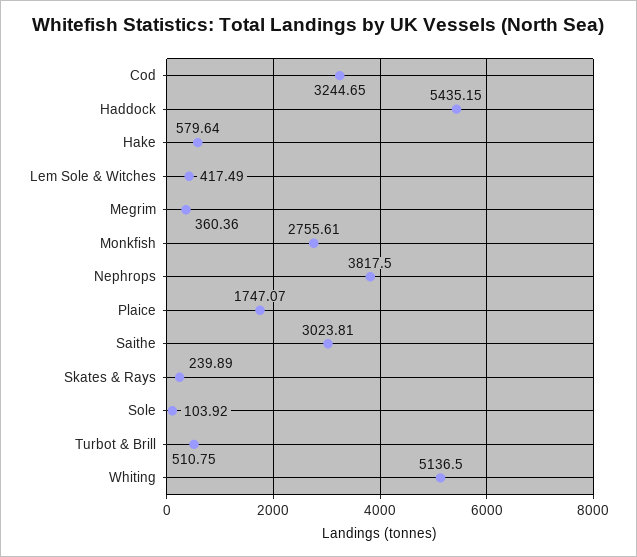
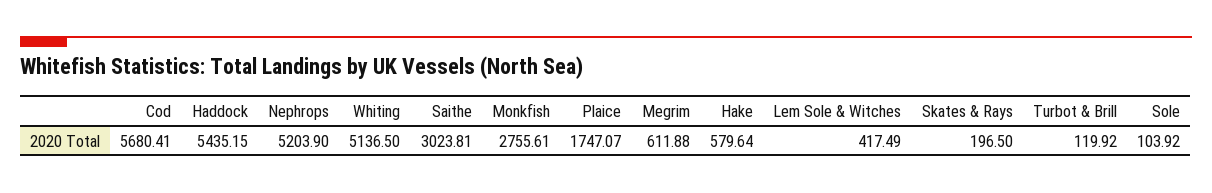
  {
-   "Cod": 3244.65,
+   "Cod": 5680.41,
    "Haddock": 5435.15,
    "Hake": 579.64,
    "Lem Sole & Witches": 417.49,
-   "Megrim": 360.36,
+   "Megrim": 611.88,
    "Monkfish": 2755.61,
-   "Nephrops": 3817.5,
+   "Nephrops": 5203.9,
    "Plaice": 1747.07,
    "Saithe": 3023.81,
-   "Skates & Rays": 239.89,
+   "Skates & Rays": 196.5,
    "Sole": 103.92,
-   "Turbot & Brill": 510.75,
+   "Turbot & Brill": 119.92,
    "Whiting": 5136.5
  }

